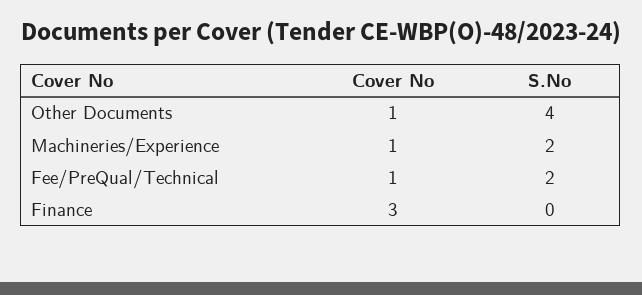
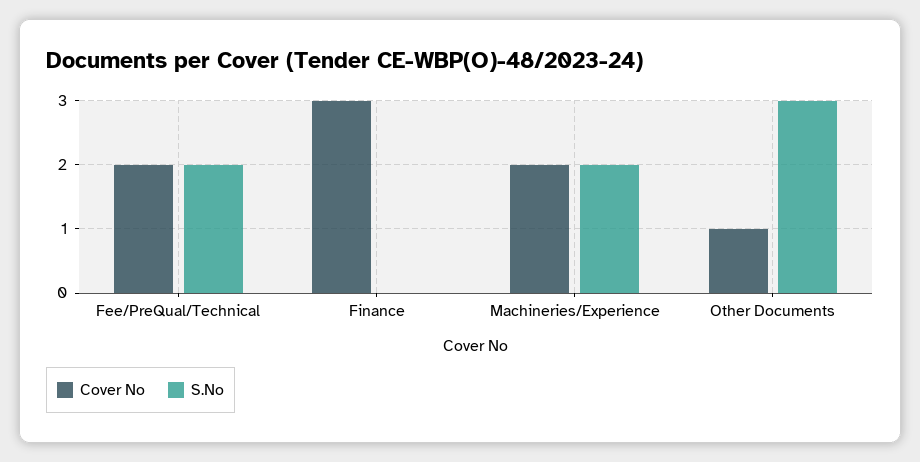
  {
    "Cover No": {
      "Other Documents": 1,
-     "Machineries/Experience": 1,
+     "Machineries/Experience": 2,
-     "Fee/PreQual/Technical": 1,
+     "Fee/PreQual/Technical": 2,
      "Finance": 3
    },
    "S.No": {
-     "Other Documents": 4,
+     "Other Documents": 3,
      "Machineries/Experience": 2,
      "Fee/PreQual/Technical": 2,
      "Finance": 0
    }
  }

